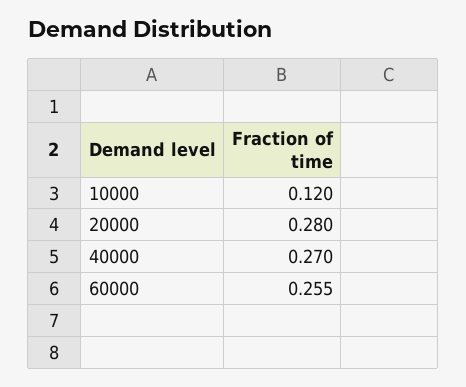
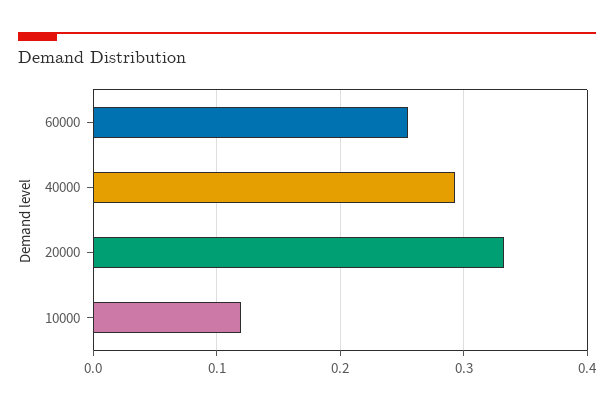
  {
    "10000": 0.12,
-   "20000": 0.28,
+   "20000": 0.33,
-   "40000": 0.27,
+   "40000": 0.29,
    "60000": 0.255
  }

